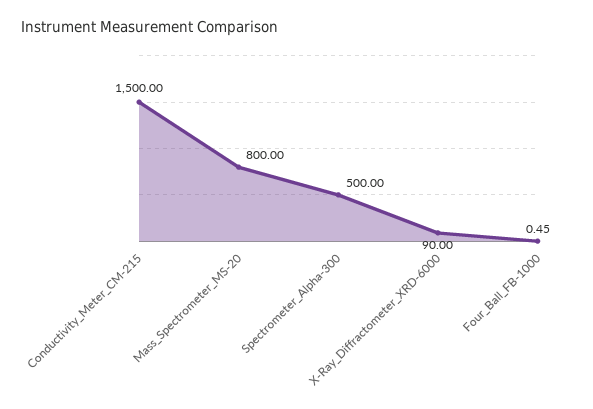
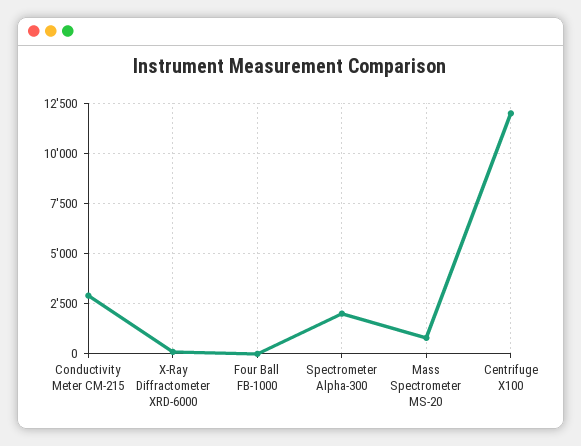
  {
-   "Conductivity_Meter_CM-215": 1500,
+   "Conductivity_Meter_CM-215": 3000,
    "Mass_Spectrometer_MS-20": 800,
-   "Spectrometer_Alpha-300": 500,
+   "Spectrometer_Alpha-300": 2000,
    "X-Ray_Diffractometer_XRD-6000": 90,
-   "Four_Ball_FB-1000": 0.45
+   "Four_Ball_FB-1000": 0.45,
+   "Centrifuge X100": 12000
  }

